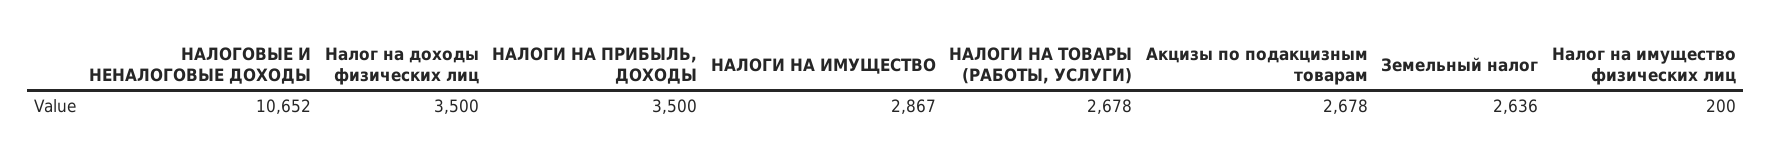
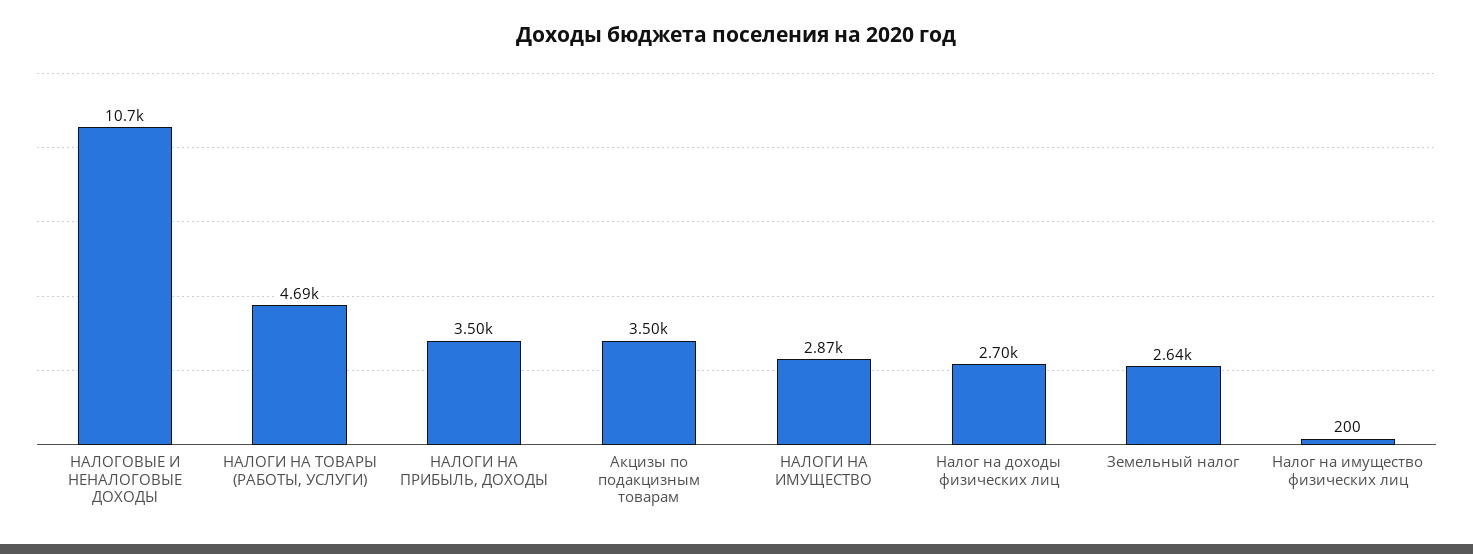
  {
    "НАЛОГОВЫЕ И НЕНАЛОГОВЫЕ ДОХОДЫ": 10652,
-   "Налог на доходы физических лиц": 3500,
+   "Налог на доходы физических лиц": 2700,
    "НАЛОГИ НА ПРИБЫЛЬ, ДОХОДЫ": 3500,
    "НАЛОГИ НА ИМУЩЕСТВО": 2867,
-   "НАЛОГИ НА ТОВАРЫ (РАБОТЫ, УСЛУГИ)": 2678,
+   "НАЛОГИ НА ТОВАРЫ (РАБОТЫ, УСЛУГИ)": 4690,
-   "Акцизы по подакцизным товарам": 2678,
+   "Акцизы по подакцизным товарам": 3500,
    "Земельный налог": 2636,
    "Налог на имущество физических лиц": 200
  }

